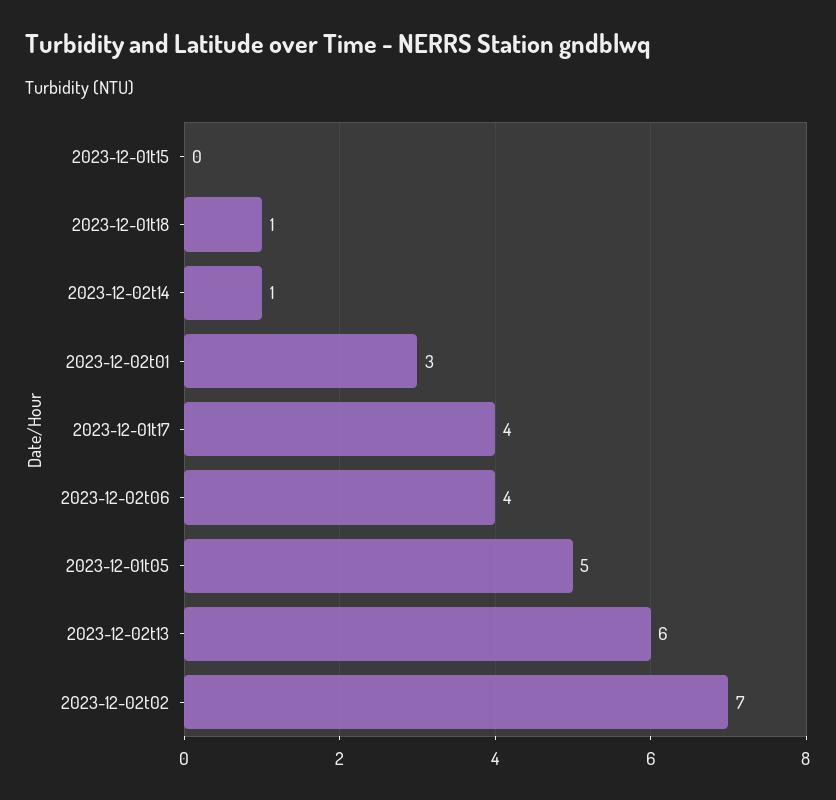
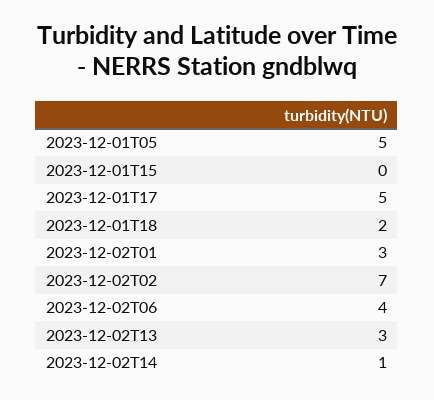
  {
    "2023-12-01t15": 0,
-   "2023-12-01t18": 1,
+   "2023-12-01t18": 2,
    "2023-12-02t14": 1,
    "2023-12-02t01": 3,
-   "2023-12-01t17": 4,
+   "2023-12-01t17": 5,
    "2023-12-02t06": 4,
    "2023-12-01t05": 5,
-   "2023-12-02t13": 6,
+   "2023-12-02t13": 3,
    "2023-12-02t02": 7
  }

